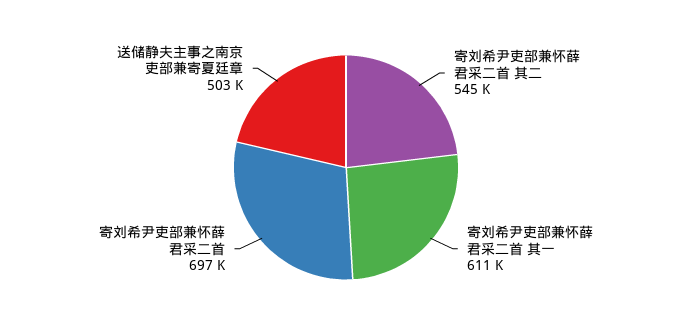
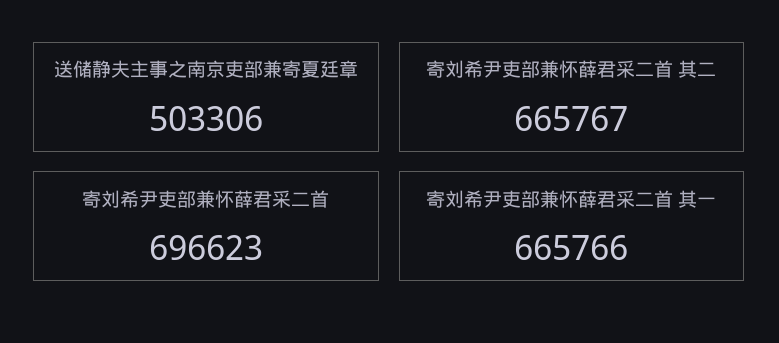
  {
-   "寄刘希尹吏部兼怀薛君采二首 其二": 545000,
+   "寄刘希尹吏部兼怀薛君采二首 其二": 665767,
-   "寄刘希尹吏部兼怀薛君采二首 其一": 611000,
+   "寄刘希尹吏部兼怀薛君采二首 其一": 665766,
    "寄刘希尹吏部兼怀薛君采二首": 696623,
    "送储静夫主事之南京吏部兼寄夏廷章": 503306
  }

